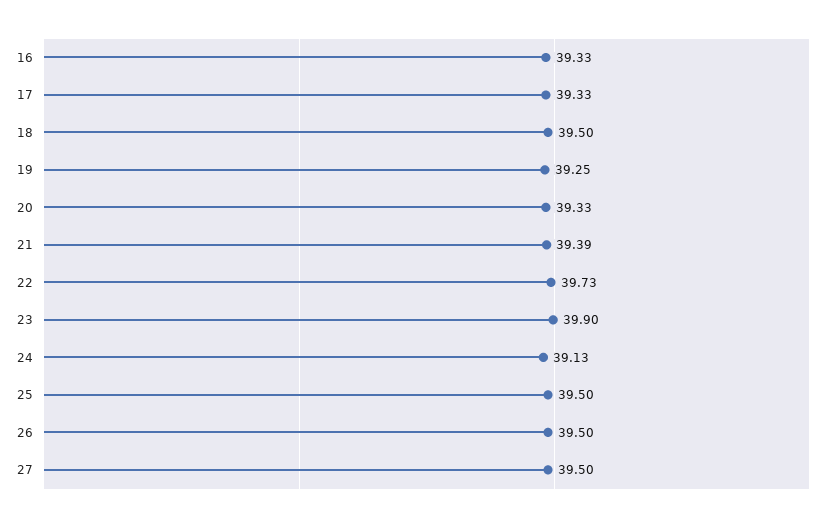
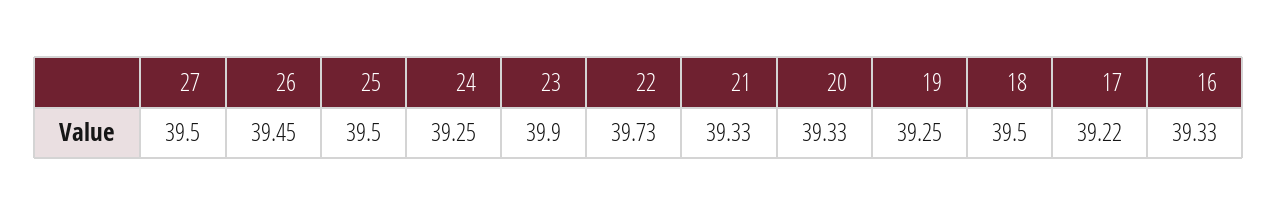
  {
    "16": 39.33,
-   "17": 39.33,
+   "17": 39.22,
    "18": 39.5,
    "19": 39.25,
    "20": 39.33,
-   "21": 39.39,
+   "21": 39.33,
    "22": 39.73,
    "23": 39.9,
-   "24": 39.13,
+   "24": 39.25,
    "25": 39.5,
-   "26": 39.5,
+   "26": 39.45,
    "27": 39.5
  }

